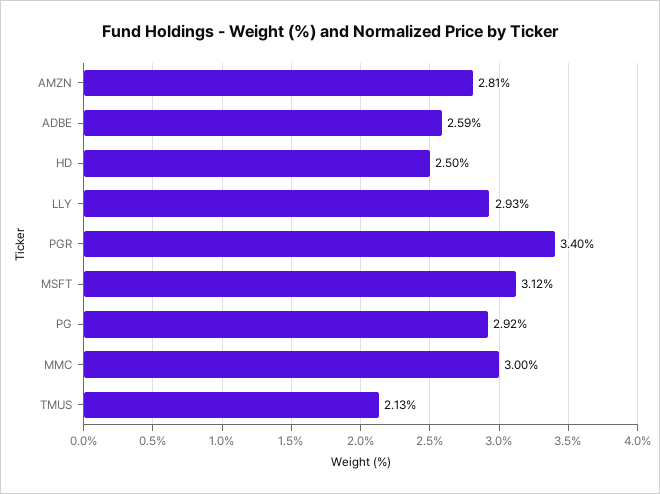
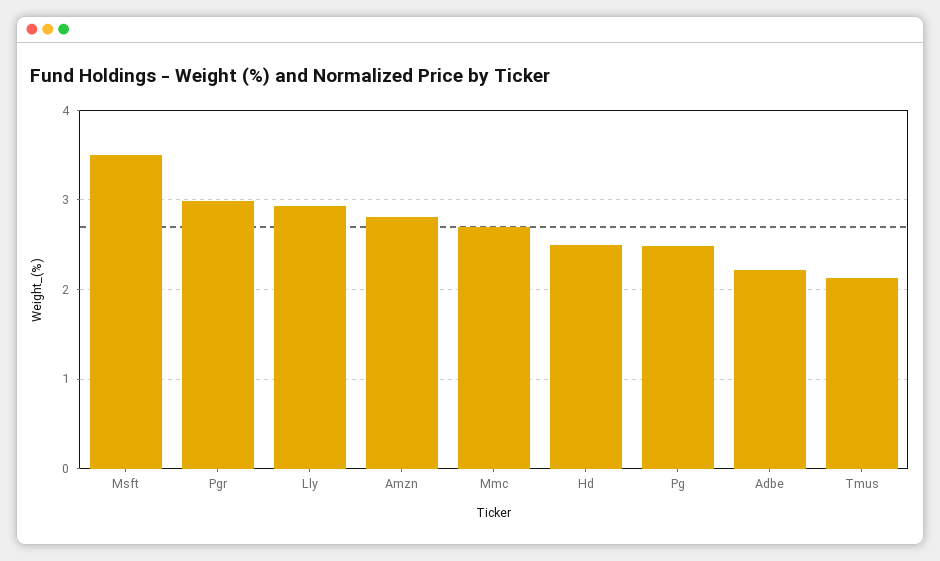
  {
    "AMZN": 2.81,
-   "ADBE": 2.59,
+   "ADBE": 2.2,
    "HD": 2.5,
    "LLY": 2.93,
-   "PGR": 3.4,
+   "PGR": 3,
-   "MSFT": 3.12,
+   "MSFT": 3.5,
-   "PG": 2.92,
+   "PG": 2.5,
-   "MMC": 3,
+   "MMC": 2.7,
    "TMUS": 2.13
  }

